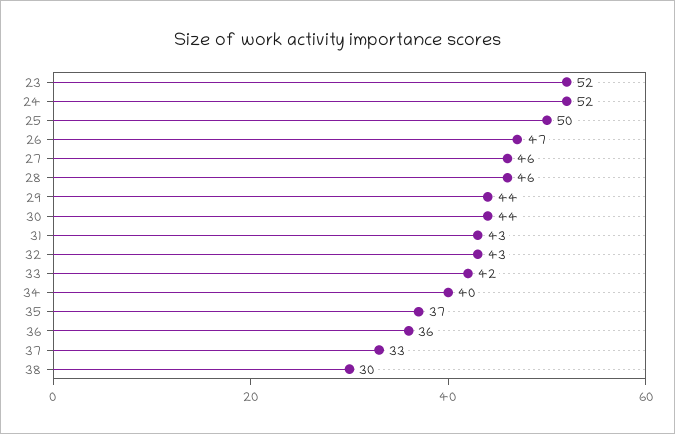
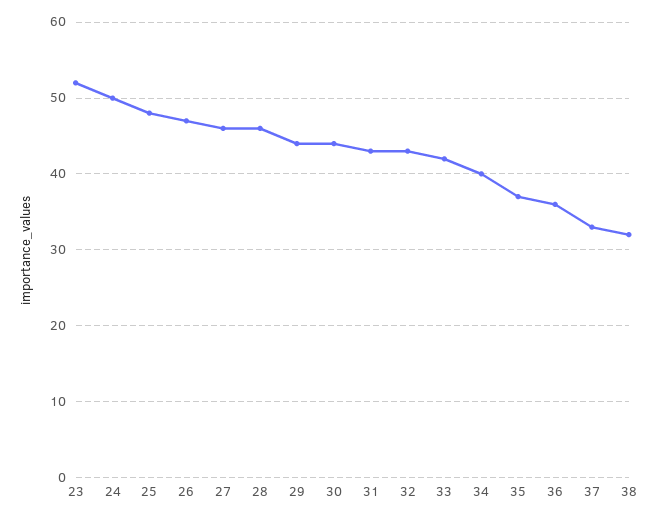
  {
    "23": 52,
-   "24": 52,
+   "24": 50,
-   "25": 50,
+   "25": 48,
    "26": 47,
    "27": 46,
    "28": 46,
    "29": 44,
    "30": 44,
    "31": 43,
    "32": 43,
    "33": 42,
    "34": 40,
    "35": 37,
    "36": 36,
    "37": 33,
-   "38": 30
+   "38": 32
  }

